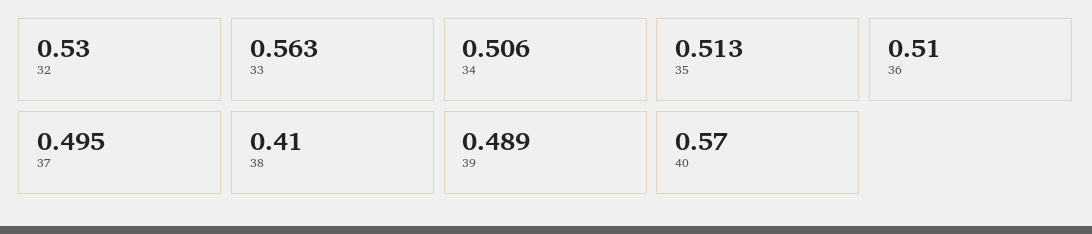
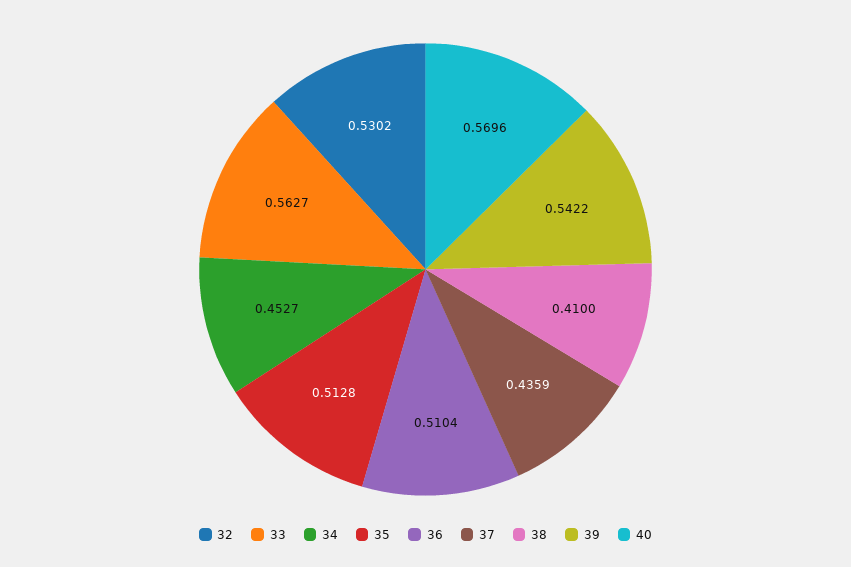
  {
    "32": 0.5302,
    "33": 0.5627,
-   "34": 0.506,
+   "34": 0.4527,
    "35": 0.5128,
    "36": 0.5104,
-   "37": 0.495,
+   "37": 0.4359,
    "38": 0.41,
-   "39": 0.489,
+   "39": 0.5422,
    "40": 0.5696
  }

